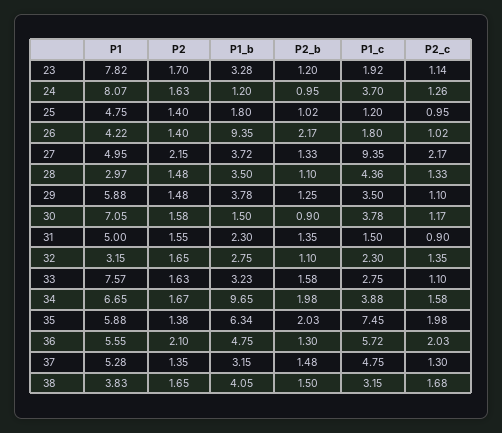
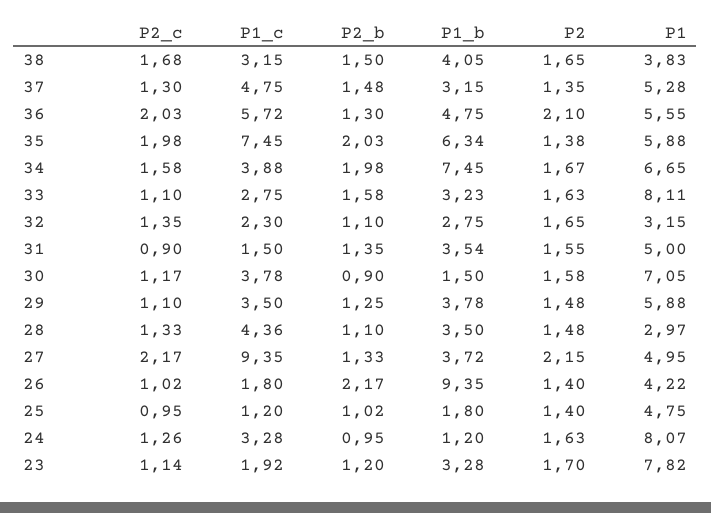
  {
    "P1": {
      "23": 7.82,
      "24": 8.07,
      "25": 4.75,
      "26": 4.22,
      "27": 4.95,
      "28": 2.97,
      "29": 5.88,
      "30": 7.05,
      "31": 5,
      "32": 3.15,
-     "33": 7.57,
+     "33": 8.11,
      "34": 6.65,
      "35": 5.88,
      "36": 5.55,
      "37": 5.28,
      "38": 3.83
    },
    "P2": {
      "23": 1.7,
      "24": 1.63,
      "25": 1.4,
      "26": 1.4,
      "27": 2.15,
      "28": 1.48,
      "29": 1.48,
      "30": 1.58,
      "31": 1.55,
      "32": 1.65,
      "33": 1.63,
      "34": 1.67,
      "35": 1.38,
      "36": 2.1,
      "37": 1.35,
      "38": 1.65
    },
    "P1_b": {
      "23": 3.28,
      "24": 1.2,
      "25": 1.8,
      "26": 9.35,
      "27": 3.72,
      "28": 3.5,
      "29": 3.78,
      "30": 1.5,
-     "31": 2.3,
+     "31": 3.54,
      "32": 2.75,
      "33": 3.23,
-     "34": 9.65,
+     "34": 7.45,
      "35": 6.34,
      "36": 4.75,
      "37": 3.15,
      "38": 4.05
    },
    "P2_b": {
      "23": 1.2,
      "24": 0.95,
      "25": 1.02,
      "26": 2.17,
      "27": 1.33,
      "28": 1.1,
      "29": 1.25,
      "30": 0.9,
      "31": 1.35,
      "32": 1.1,
      "33": 1.58,
      "34": 1.98,
      "35": 2.03,
      "36": 1.3,
      "37": 1.48,
      "38": 1.5
    },
    "P1_c": {
      "23": 1.92,
-     "24": 3.7,
+     "24": 3.28,
      "25": 1.2,
      "26": 1.8,
      "27": 9.35,
      "28": 4.36,
      "29": 3.5,
      "30": 3.78,
      "31": 1.5,
      "32": 2.3,
      "33": 2.75,
      "34": 3.88,
      "35": 7.45,
      "36": 5.72,
      "37": 4.75,
      "38": 3.15
    },
    "P2_c": {
      "23": 1.14,
      "24": 1.26,
      "25": 0.95,
      "26": 1.02,
      "27": 2.17,
      "28": 1.33,
      "29": 1.1,
      "30": 1.17,
      "31": 0.9,
      "32": 1.35,
      "33": 1.1,
      "34": 1.58,
      "35": 1.98,
      "36": 2.03,
      "37": 1.3,
      "38": 1.68
    }
  }

